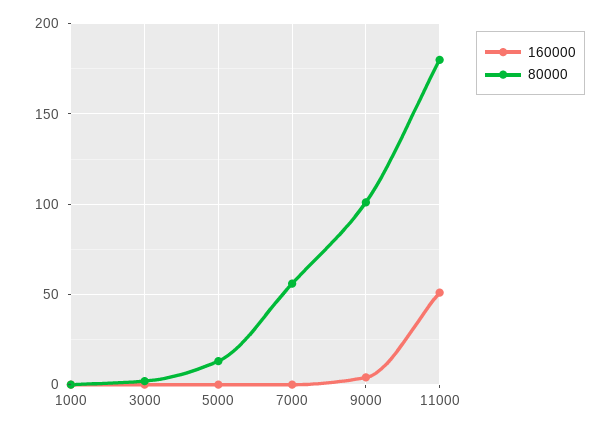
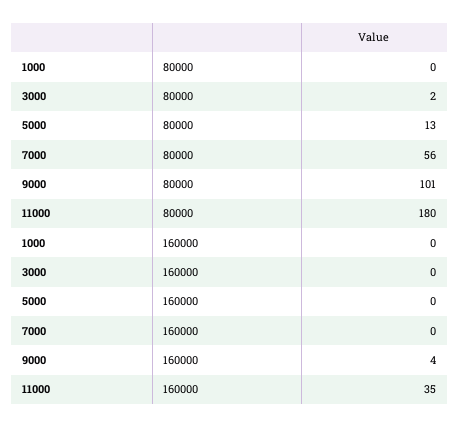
  {
    "160000": {
      "1000": 0,
      "3000": 0,
      "5000": 0,
      "7000": 0,
      "9000": 4,
-     "11000": 50
+     "11000": 35
    },
    "80000": {
      "1000": 0,
      "3000": 2,
      "5000": 13,
      "7000": 56,
      "9000": 101,
      "11000": 180
    }
  }

